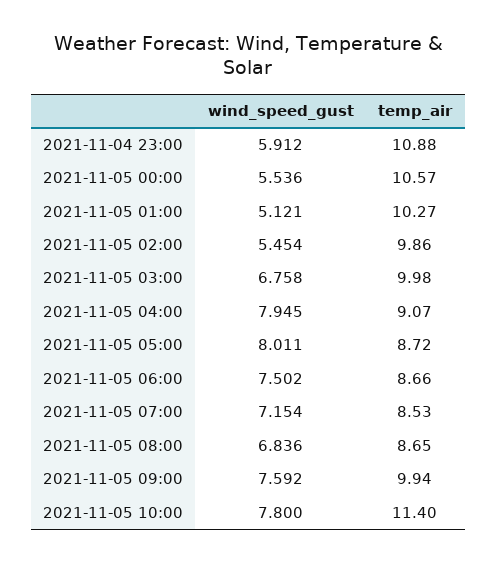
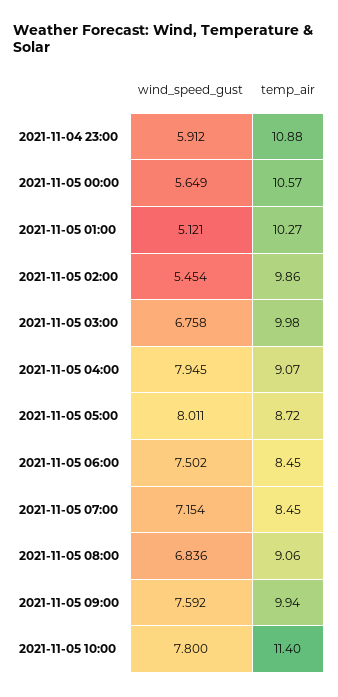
  {
    "wind_speed_gust": {
      "2021-11-04 23:00": 5.912,
-     "2021-11-05 00:00": 5.536,
+     "2021-11-05 00:00": 5.649,
      "2021-11-05 01:00": 5.121,
      "2021-11-05 02:00": 5.454,
      "2021-11-05 03:00": 6.758,
      "2021-11-05 04:00": 7.945,
      "2021-11-05 05:00": 8.011,
      "2021-11-05 06:00": 7.502,
      "2021-11-05 07:00": 7.154,
      "2021-11-05 08:00": 6.836,
      "2021-11-05 09:00": 7.592,
      "2021-11-05 10:00": 7.8
    },
    "temp_air": {
      "2021-11-04 23:00": 10.88,
      "2021-11-05 00:00": 10.57,
      "2021-11-05 01:00": 10.27,
      "2021-11-05 02:00": 9.86,
      "2021-11-05 03:00": 9.98,
      "2021-11-05 04:00": 9.07,
      "2021-11-05 05:00": 8.72,
-     "2021-11-05 06:00": 8.66,
+     "2021-11-05 06:00": 8.45,
-     "2021-11-05 07:00": 8.53,
+     "2021-11-05 07:00": 8.45,
-     "2021-11-05 08:00": 8.65,
+     "2021-11-05 08:00": 9.06,
      "2021-11-05 09:00": 9.94,
      "2021-11-05 10:00": 11.4
    }
  }

